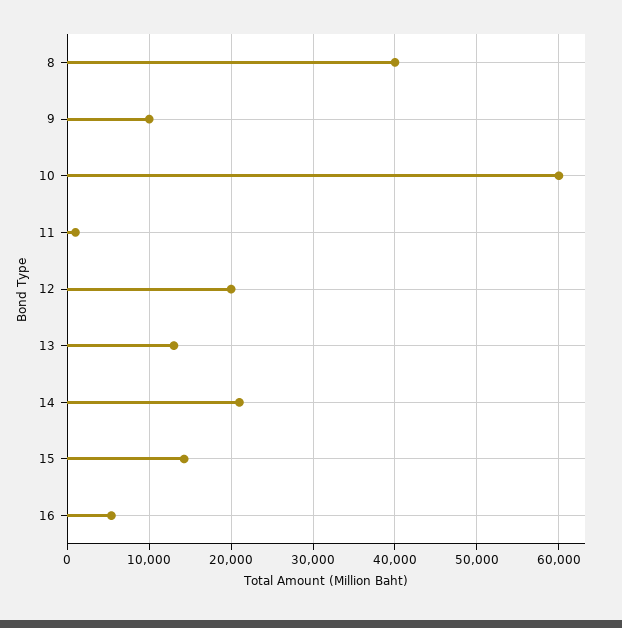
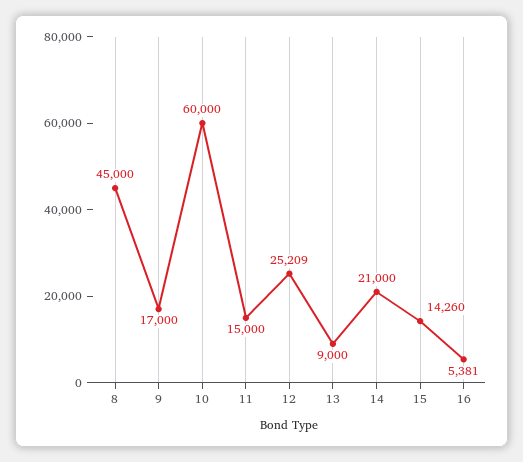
  {
-   "8": 40000,
+   "8": 45000,
-   "9": 10000,
+   "9": 17000,
    "10": 60000,
-   "11": 1000,
+   "11": 15000,
-   "12": 20000,
+   "12": 25209,
-   "13": 13000,
+   "13": 9000,
    "14": 21000,
    "15": 14260,
    "16": 5381
  }

